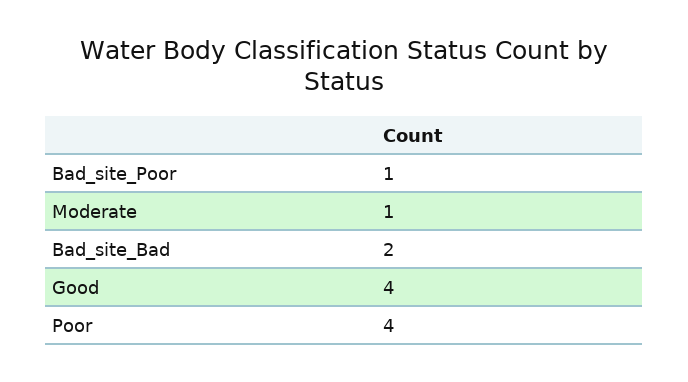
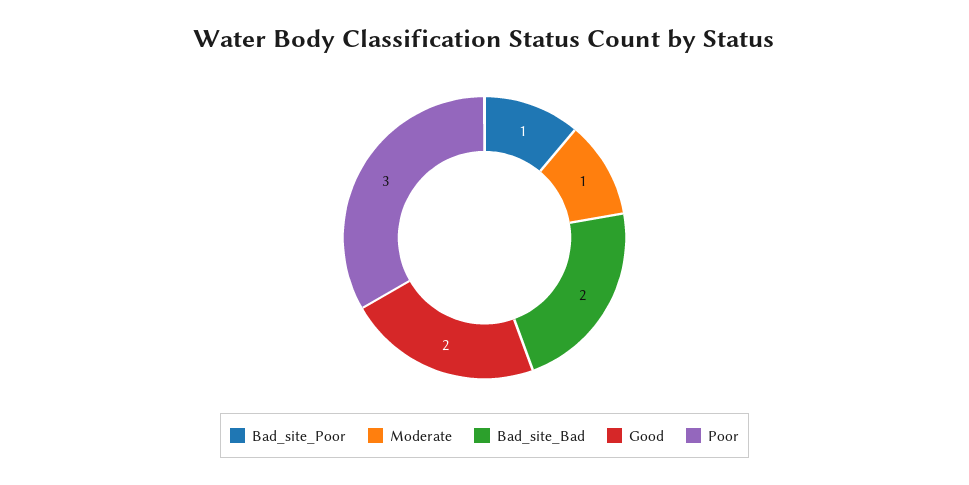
  {
    "Bad_site_Poor": 1,
    "Moderate": 1,
    "Bad_site_Bad": 2,
-   "Good": 4,
+   "Good": 2,
-   "Poor": 4
+   "Poor": 3
  }

